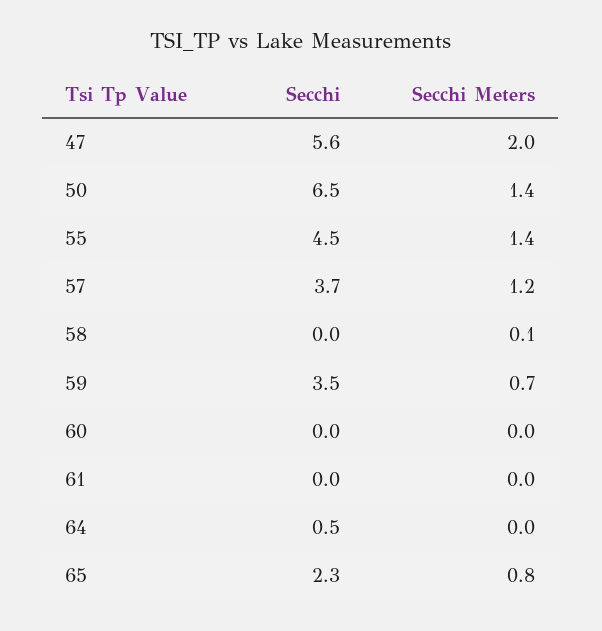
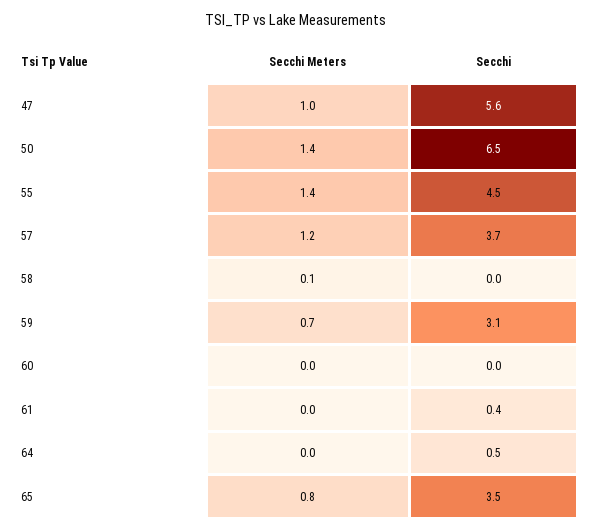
  {
    "Secchi": {
      "47": 5.6,
      "50": 6.5,
      "55": 4.5,
      "57": 3.7,
      "58": 0,
-     "59": 3.5,
+     "59": 3.1,
      "60": 0,
-     "61": 0,
+     "61": 0.4,
      "64": 0.5,
-     "65": 2.3
+     "65": 3.5
    },
    "Secchi Meters": {
-     "47": 2,
+     "47": 1,
      "50": 1.4,
      "55": 1.4,
      "57": 1.2,
      "58": 0.1,
      "59": 0.7,
      "60": 0,
      "61": 0,
      "64": 0,
      "65": 0.8
    }
  }

